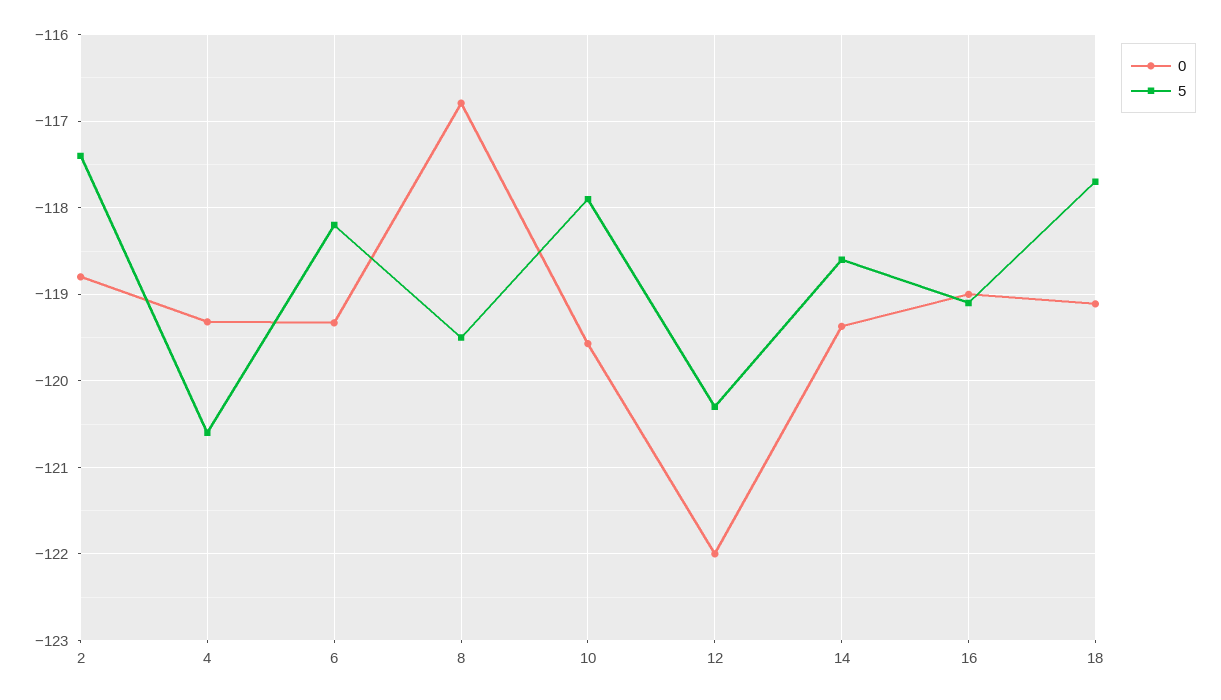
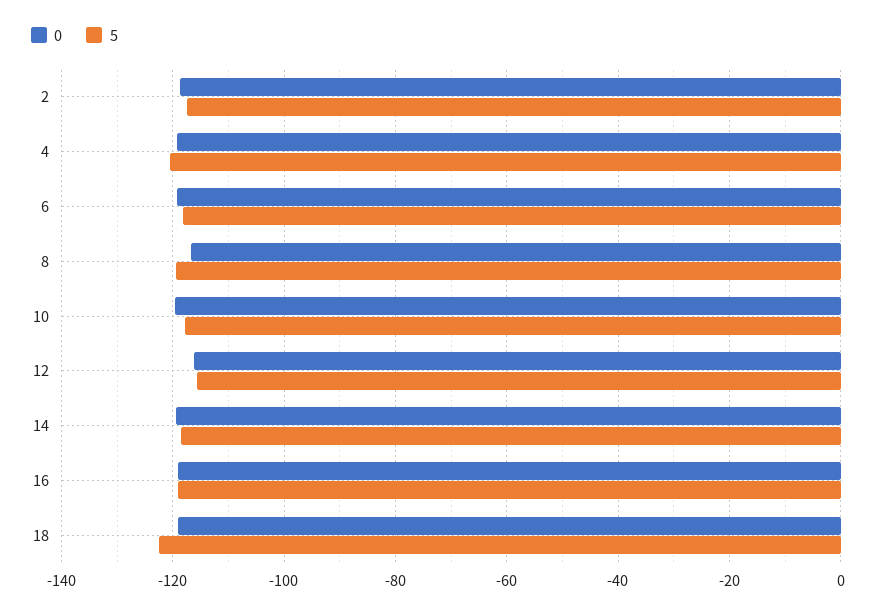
  {
    "0": {
      "2": -118.8,
      "4": -119.3,
      "6": -119.3,
      "8": -116.8,
      "10": -119.6,
-     "12": -122,
+     "12": -116,
      "14": -119.4,
      "16": -119,
      "18": -119.1
    },
    "5": {
      "2": -117.4,
      "4": -120.6,
      "6": -118.2,
      "8": -119.5,
      "10": -117.9,
-     "12": -120.3,
+     "12": -116,
      "14": -118.6,
      "16": -119.1,
-     "18": -117.7
+     "18": -122
    }
  }

